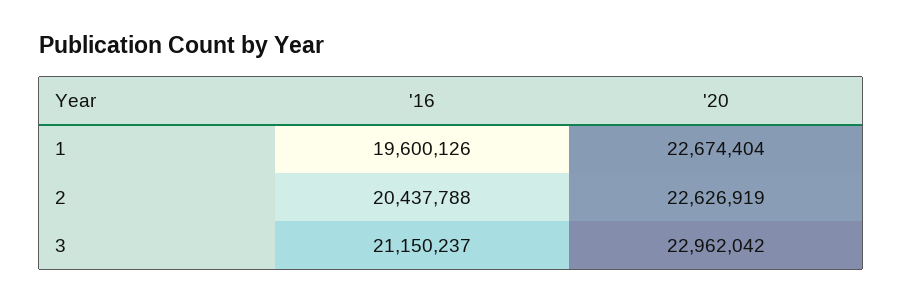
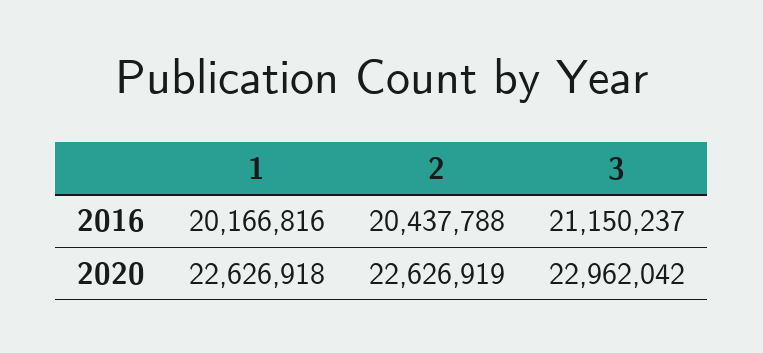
  {
    "'16": {
-     "1": 19600126,
+     "1": 20166816,
      "2": 20437788,
      "3": 21150237
    },
    "'20": {
-     "1": 22674404,
+     "1": 22626918,
      "2": 22626919,
      "3": 22962042
    }
  }

